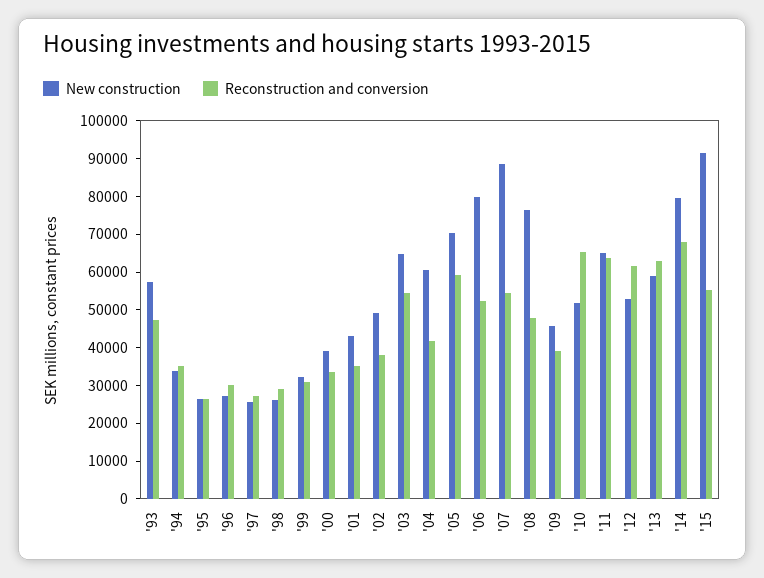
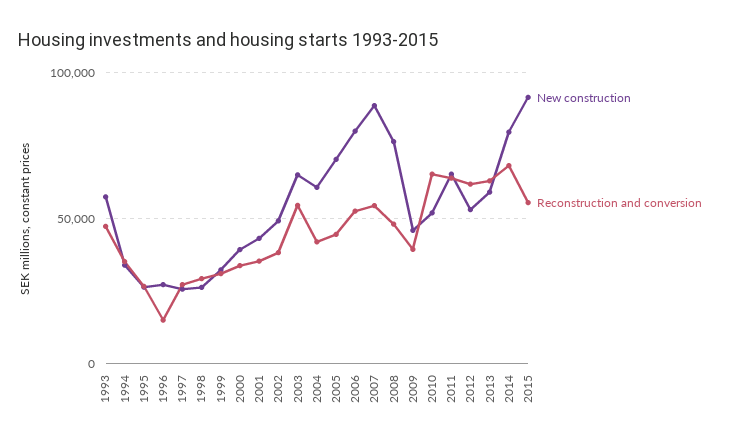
  {
    "New construction": {
      "'93": 57500,
      "'94": 35000,
      "'95": 27500,
      "'96": 27500,
      "'97": 25000,
      "'98": 27500,
      "'99": 32500,
      "'00": 40000,
      "'01": 42500,
      "'02": 50000,
      "'03": 65000,
      "'04": 60000,
      "'05": 70000,
      "'06": 80000,
      "'07": 87500,
      "'08": 77500,
      "'09": 45000,
      "'10": 52500,
      "'11": 65000,
      "'12": 52500,
      "'13": 60000,
      "'14": 80000,
      "'15": 92500
    },
    "Reconstruction and conversion": {
      "'93": 47500,
      "'94": 35000,
      "'95": 27500,
-     "'96": 30000,
+     "'96": 15000,
      "'97": 27500,
      "'98": 30000,
      "'99": 30000,
      "'00": 32500,
      "'01": 35000,
      "'02": 37500,
      "'03": 55000,
      "'04": 42500,
-     "'05": 60000,
+     "'05": 45000,
      "'06": 52500,
      "'07": 55000,
      "'08": 47500,
      "'09": 40000,
      "'10": 65000,
      "'11": 65000,
      "'12": 62500,
      "'13": 62500,
      "'14": 67500,
      "'15": 55000
    }
  }

